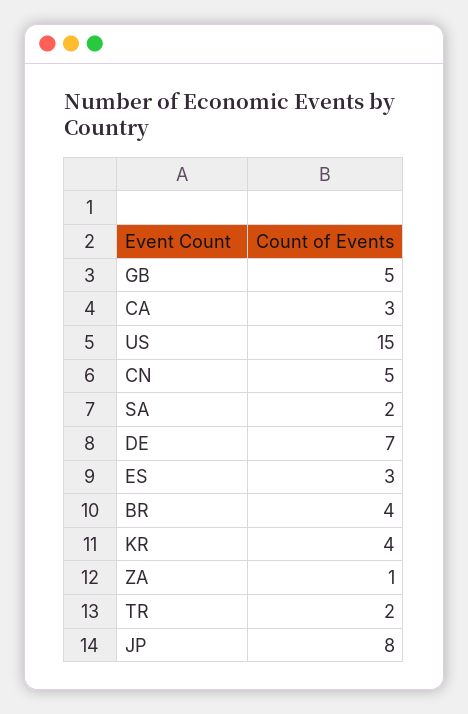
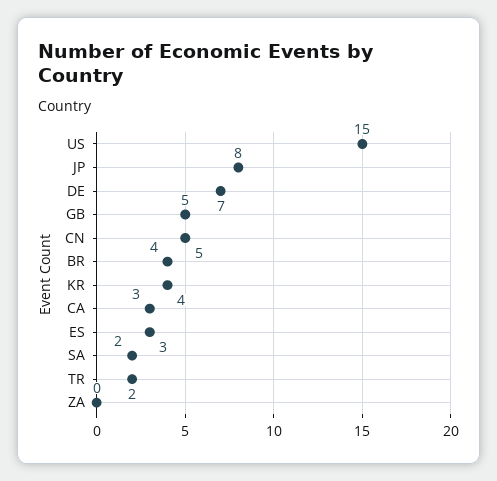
  {
    "GB": 5,
    "CA": 3,
    "US": 15,
    "CN": 5,
    "SA": 2,
    "DE": 7,
    "ES": 3,
    "BR": 4,
    "KR": 4,
-   "ZA": 1,
+   "ZA": 0,
    "TR": 2,
    "JP": 8
  }

